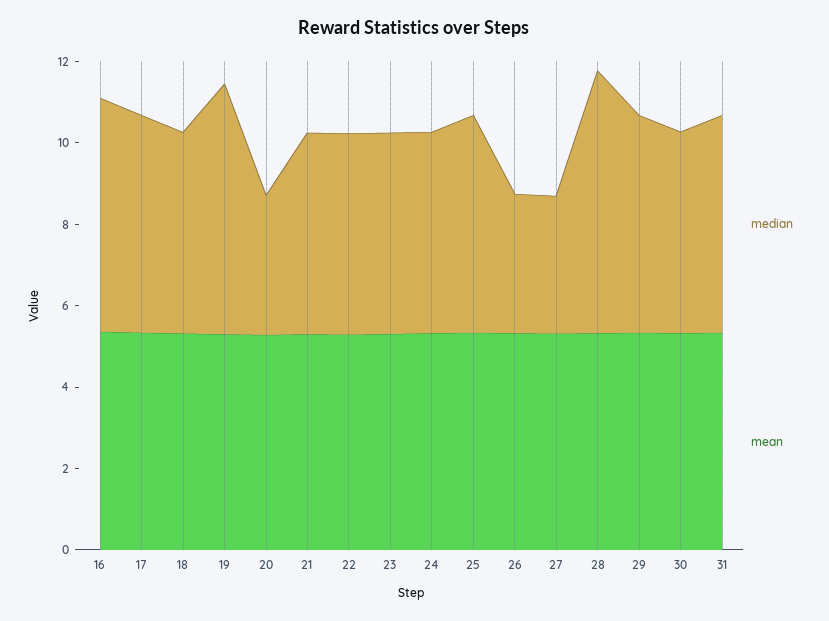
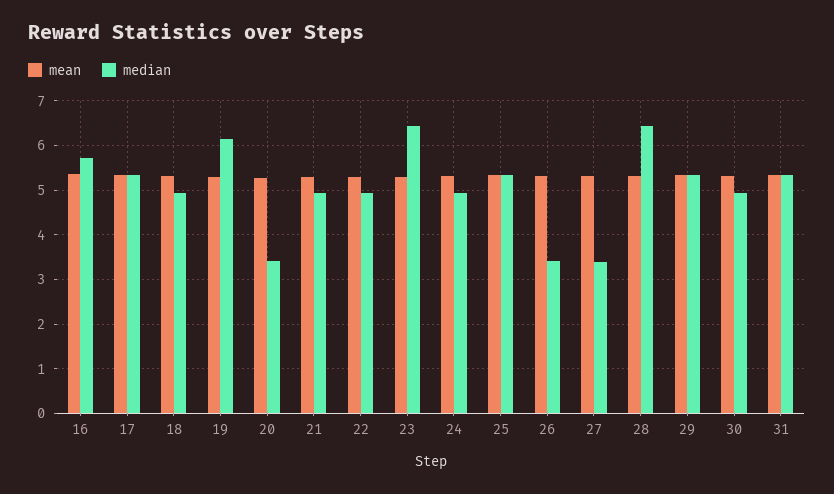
  {
    "median": {
      "16": 5.8,
      "17": 5.4,
      "18": 5,
      "19": 6.2,
      "20": 3.4,
      "21": 5,
      "22": 5,
-     "23": 5,
+     "23": 6.4,
      "24": 5,
      "25": 5.4,
      "26": 3.4,
      "27": 3.4,
      "28": 6.4,
      "29": 5.4,
      "30": 5,
      "31": 5.4
    },
    "mean": {
      "16": 5.4,
      "17": 5.4,
      "18": 5.4,
      "19": 5.2,
      "20": 5.2,
      "21": 5.4,
      "22": 5.2,
      "23": 5.4,
      "24": 5.4,
      "25": 5.4,
      "26": 5.4,
      "27": 5.4,
      "28": 5.4,
      "29": 5.4,
      "30": 5.4,
      "31": 5.4
    }
  }

